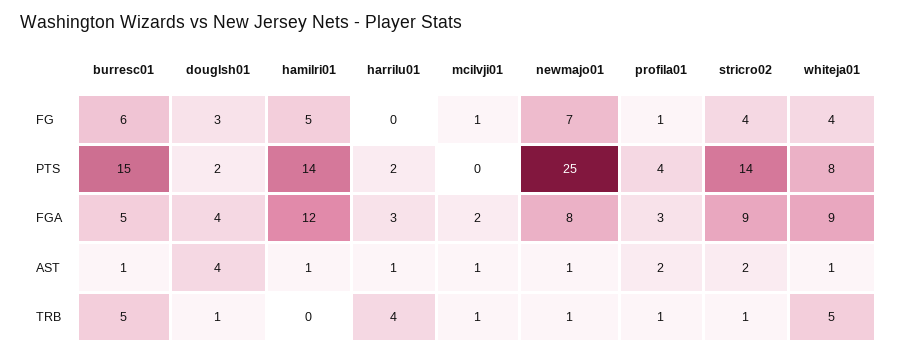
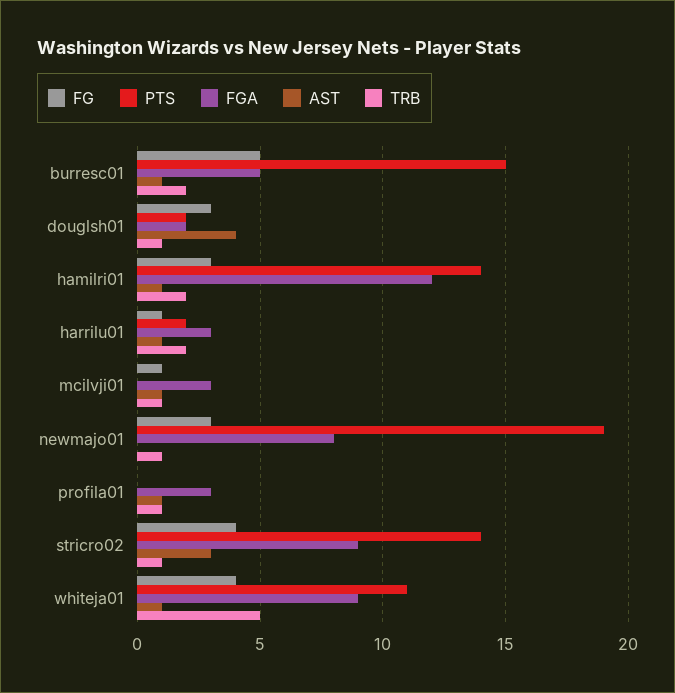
  {
    "FG": {
-     "burresc01": 6,
+     "burresc01": 5,
      "douglsh01": 3,
-     "hamilri01": 5,
+     "hamilri01": 3,
-     "harrilu01": 0,
+     "harrilu01": 1,
      "mcilvji01": 1,
-     "newmajo01": 7,
+     "newmajo01": 3,
-     "profila01": 1,
+     "profila01": 0,
      "stricro02": 4,
      "whiteja01": 4
    },
    "PTS": {
      "burresc01": 15,
      "douglsh01": 2,
      "hamilri01": 14,
      "harrilu01": 2,
      "mcilvji01": 0,
-     "newmajo01": 25,
+     "newmajo01": 19,
-     "profila01": 4,
+     "profila01": 0,
      "stricro02": 14,
-     "whiteja01": 8
+     "whiteja01": 11
    },
    "FGA": {
      "burresc01": 5,
-     "douglsh01": 4,
+     "douglsh01": 2,
      "hamilri01": 12,
      "harrilu01": 3,
-     "mcilvji01": 2,
+     "mcilvji01": 3,
      "newmajo01": 8,
      "profila01": 3,
      "stricro02": 9,
      "whiteja01": 9
    },
    "AST": {
      "burresc01": 1,
      "douglsh01": 4,
      "hamilri01": 1,
      "harrilu01": 1,
      "mcilvji01": 1,
-     "newmajo01": 1,
+     "newmajo01": 0,
-     "profila01": 2,
+     "profila01": 1,
-     "stricro02": 2,
+     "stricro02": 3,
      "whiteja01": 1
    },
    "TRB": {
-     "burresc01": 5,
+     "burresc01": 2,
      "douglsh01": 1,
-     "hamilri01": 0,
+     "hamilri01": 2,
-     "harrilu01": 4,
+     "harrilu01": 2,
      "mcilvji01": 1,
      "newmajo01": 1,
      "profila01": 1,
      "stricro02": 1,
      "whiteja01": 5
    }
  }

